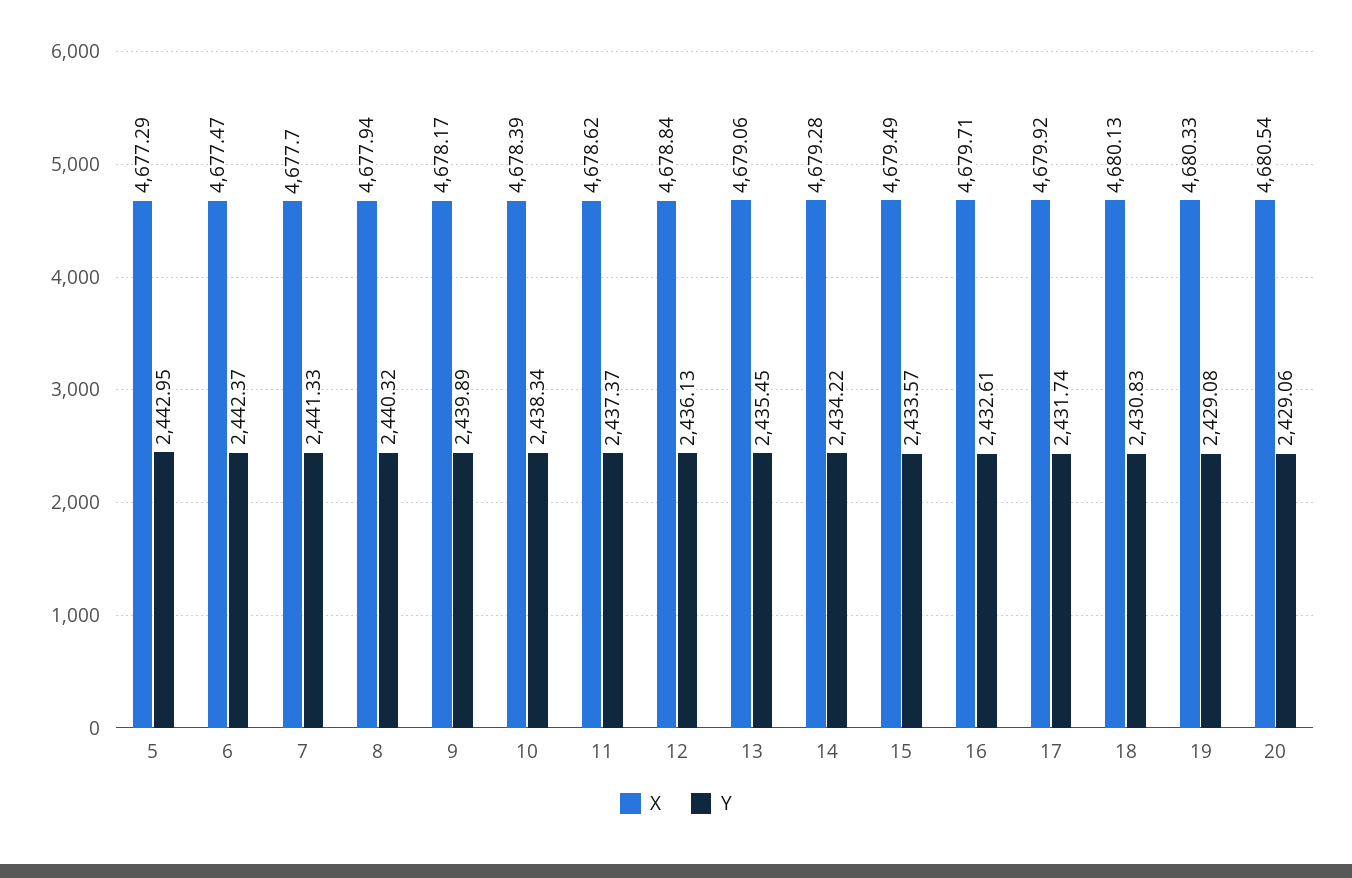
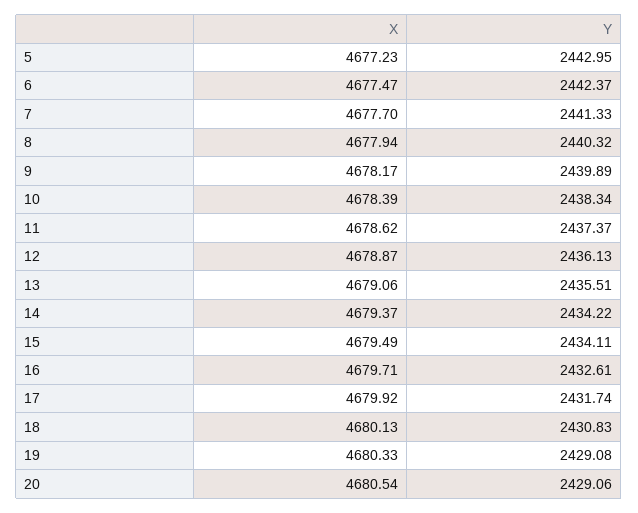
  {
    "X": {
-     "5": 4677.29,
+     "5": 4677.23,
      "6": 4677.47,
      "7": 4677.7,
      "8": 4677.94,
      "9": 4678.17,
      "10": 4678.39,
      "11": 4678.62,
-     "12": 4678.84,
+     "12": 4678.87,
      "13": 4679.06,
-     "14": 4679.28,
+     "14": 4679.37,
      "15": 4679.49,
      "16": 4679.71,
      "17": 4679.92,
      "18": 4680.13,
      "19": 4680.33,
      "20": 4680.54
    },
    "Y": {
      "5": 2442.95,
      "6": 2442.37,
      "7": 2441.33,
      "8": 2440.32,
      "9": 2439.89,
      "10": 2438.34,
      "11": 2437.37,
      "12": 2436.13,
-     "13": 2435.45,
+     "13": 2435.51,
      "14": 2434.22,
-     "15": 2433.57,
+     "15": 2434.11,
      "16": 2432.61,
      "17": 2431.74,
      "18": 2430.83,
      "19": 2429.08,
      "20": 2429.06
    }
  }

